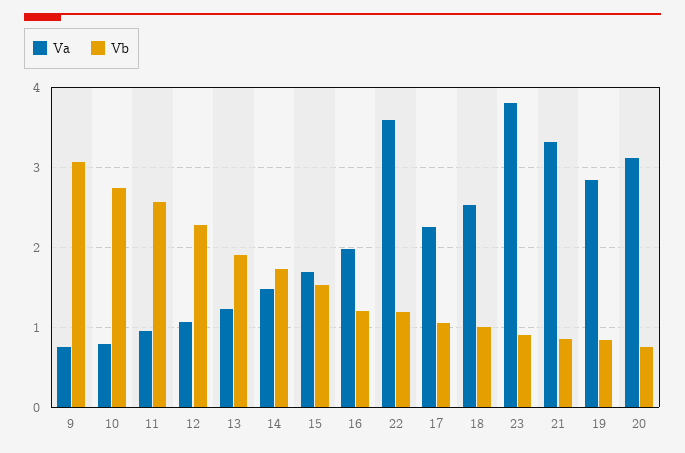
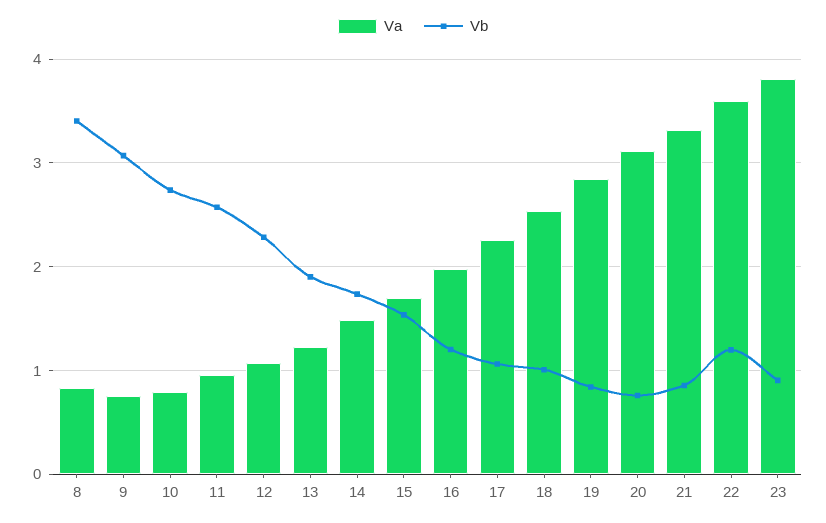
  {
    "Va": {
      "9": 0.8,
      "10": 0.8,
      "11": 1,
      "12": 1.1,
      "13": 1.2,
      "14": 1.5,
      "15": 1.7,
      "16": 2,
      "22": 3.6,
      "17": 2.3,
      "18": 2.5,
      "23": 3.8,
      "21": 3.3,
      "19": 2.8,
-     "20": 3.1
+     "20": 3.1,
+     "8": 0.8
    },
    "Vb": {
      "9": 3.1,
      "10": 2.7,
      "11": 2.6,
      "12": 2.3,
      "13": 1.9,
      "14": 1.7,
      "15": 1.5,
      "16": 1.2,
      "22": 1.2,
      "17": 1.1,
      "18": 1,
      "23": 0.9,
      "21": 0.9,
      "19": 0.8,
-     "20": 0.8
+     "20": 0.8,
+     "8": 3.4
    }
  }

